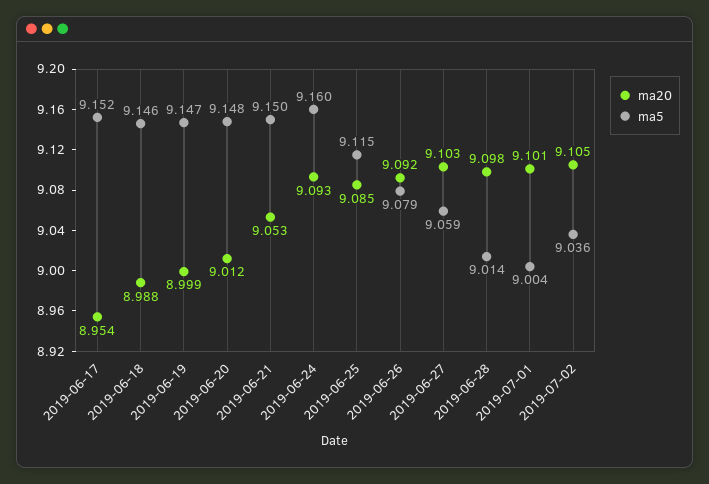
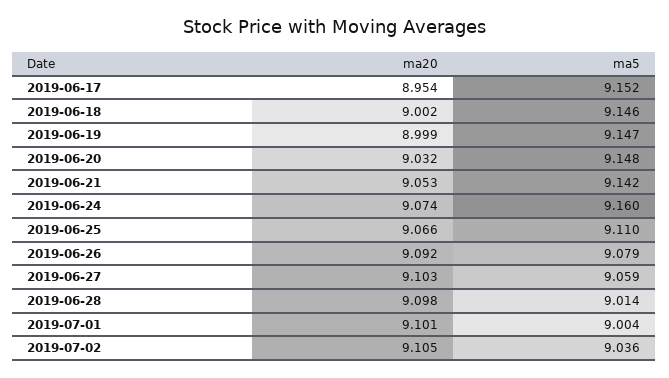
  {
    "ma20": {
      "2019-06-17": 8.954,
-     "2019-06-18": 8.988,
+     "2019-06-18": 9.002,
      "2019-06-19": 8.999,
-     "2019-06-20": 9.012,
+     "2019-06-20": 9.032,
      "2019-06-21": 9.053,
-     "2019-06-24": 9.093,
+     "2019-06-24": 9.074,
-     "2019-06-25": 9.085,
+     "2019-06-25": 9.066,
      "2019-06-26": 9.092,
      "2019-06-27": 9.103,
      "2019-06-28": 9.098,
      "2019-07-01": 9.101,
      "2019-07-02": 9.105
    },
    "ma5": {
      "2019-06-17": 9.152,
      "2019-06-18": 9.146,
      "2019-06-19": 9.147,
      "2019-06-20": 9.148,
-     "2019-06-21": 9.15,
+     "2019-06-21": 9.142,
      "2019-06-24": 9.16,
-     "2019-06-25": 9.115,
+     "2019-06-25": 9.11,
      "2019-06-26": 9.079,
      "2019-06-27": 9.059,
      "2019-06-28": 9.014,
      "2019-07-01": 9.004,
      "2019-07-02": 9.036
    }
  }

